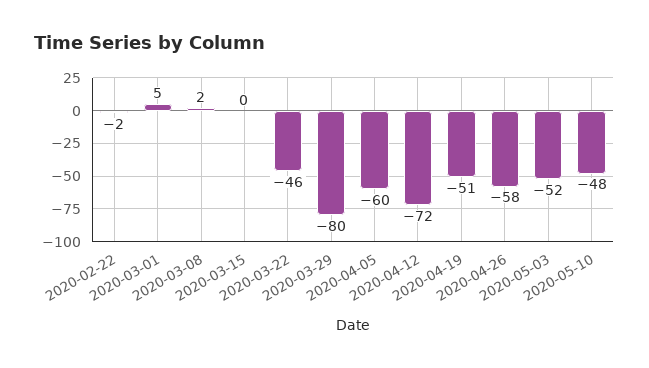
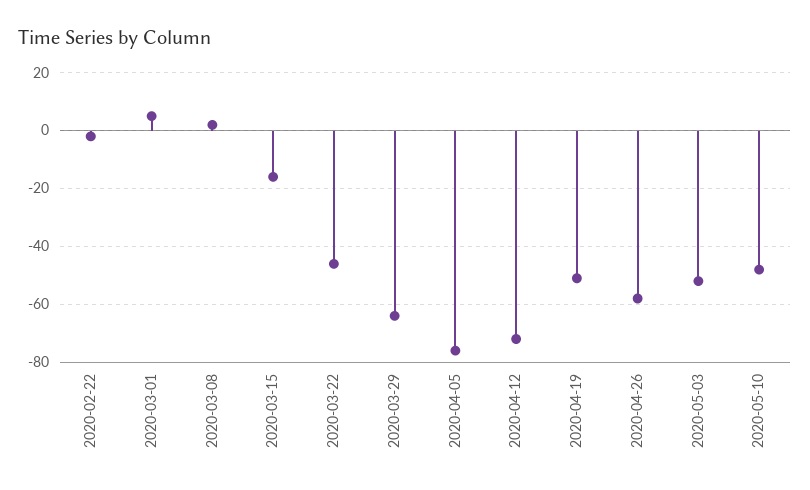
  {
    "2020-02-22": -2,
    "2020-03-01": 5,
    "2020-03-08": 2,
-   "2020-03-15": 0,
+   "2020-03-15": -15,
    "2020-03-22": -46,
-   "2020-03-29": -80,
+   "2020-03-29": -65,
-   "2020-04-05": -60,
+   "2020-04-05": -75,
    "2020-04-12": -72,
    "2020-04-19": -51,
    "2020-04-26": -58,
    "2020-05-03": -52,
    "2020-05-10": -48
  }

